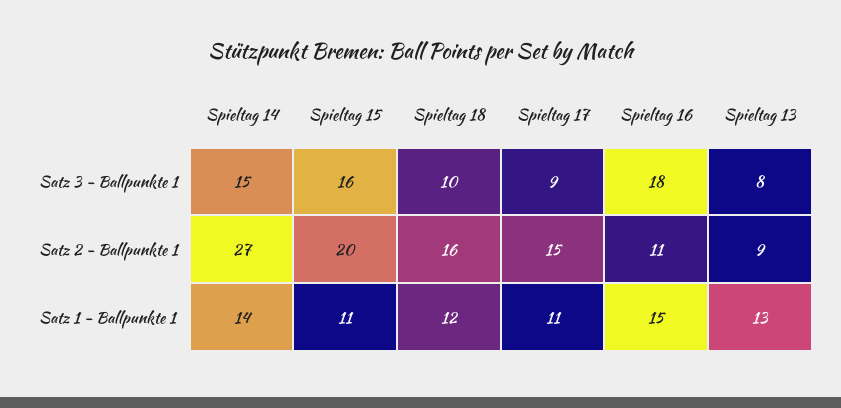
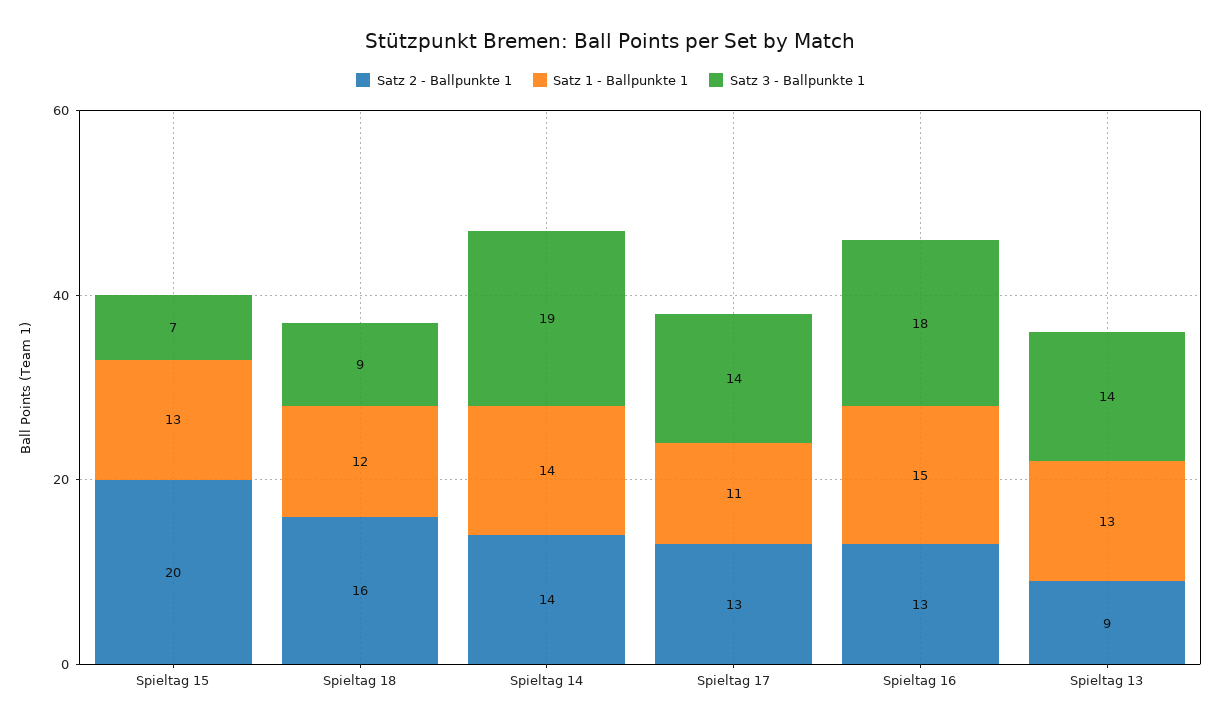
  {
    "Satz 3 - Ballpunkte 1": {
-     "Spieltag 14": 15,
+     "Spieltag 14": 19,
-     "Spieltag 15": 16,
+     "Spieltag 15": 7,
-     "Spieltag 18": 10,
+     "Spieltag 18": 9,
-     "Spieltag 17": 9,
+     "Spieltag 17": 14,
      "Spieltag 16": 18,
-     "Spieltag 13": 8
+     "Spieltag 13": 14
    },
    "Satz 2 - Ballpunkte 1": {
-     "Spieltag 14": 27,
+     "Spieltag 14": 14,
      "Spieltag 15": 20,
      "Spieltag 18": 16,
-     "Spieltag 17": 15,
+     "Spieltag 17": 13,
-     "Spieltag 16": 11,
+     "Spieltag 16": 13,
      "Spieltag 13": 9
    },
    "Satz 1 - Ballpunkte 1": {
      "Spieltag 14": 14,
-     "Spieltag 15": 11,
+     "Spieltag 15": 13,
      "Spieltag 18": 12,
      "Spieltag 17": 11,
      "Spieltag 16": 15,
      "Spieltag 13": 13
    }
  }

